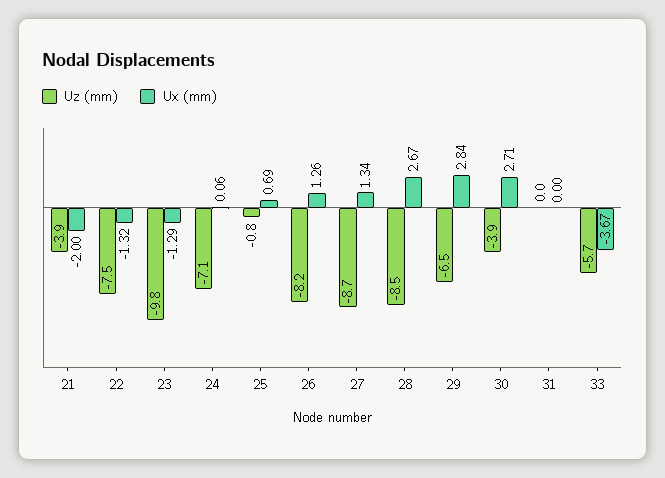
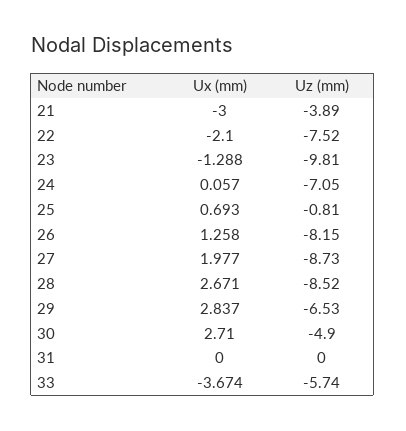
  {
    "Uz (mm)": {
      "21": -3.89,
      "22": -7.52,
      "23": -9.81,
      "24": -7.05,
      "25": -0.81,
      "26": -8.15,
      "27": -8.73,
      "28": -8.52,
      "29": -6.53,
-     "30": -3.9,
+     "30": -4.9,
      "31": 0,
      "33": -5.74
    },
    "Ux (mm)": {
-     "21": -2,
+     "21": -3,
-     "22": -1.32,
+     "22": -2.1,
      "23": -1.288,
      "24": 0.057,
      "25": 0.693,
      "26": 1.258,
-     "27": 1.34,
+     "27": 1.977,
      "28": 2.671,
      "29": 2.837,
      "30": 2.71,
      "31": 0,
      "33": -3.674
    }
  }

